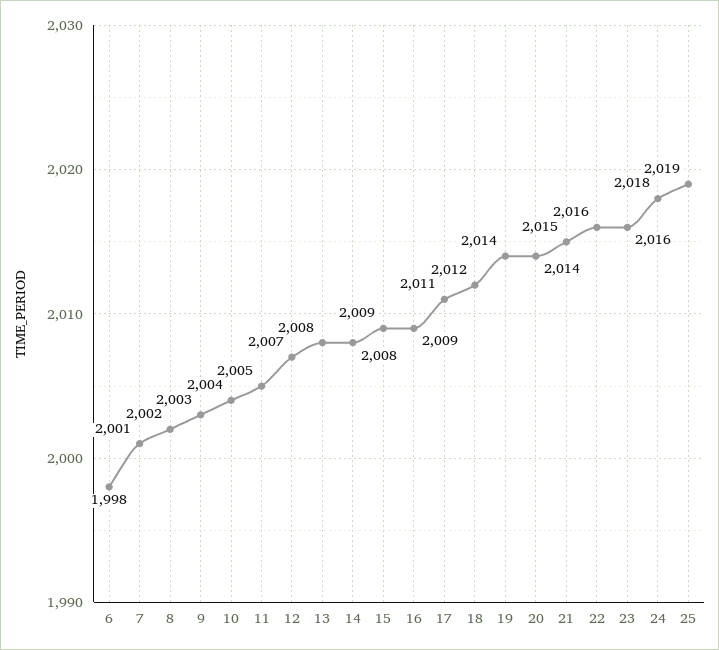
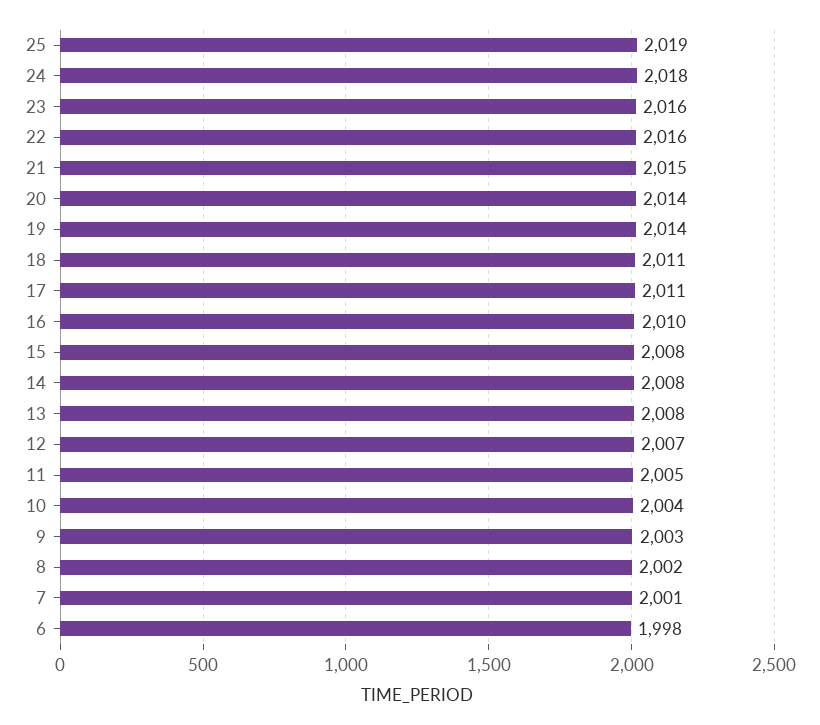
  {
    "6": 1998,
    "7": 2001,
    "8": 2002,
    "9": 2003,
    "10": 2004,
    "11": 2005,
    "12": 2007,
    "13": 2008,
    "14": 2008,
-   "15": 2009,
+   "15": 2008,
-   "16": 2009,
+   "16": 2010,
    "17": 2011,
-   "18": 2012,
+   "18": 2011,
    "19": 2014,
    "20": 2014,
    "21": 2015,
    "22": 2016,
    "23": 2016,
    "24": 2018,
    "25": 2019
  }

